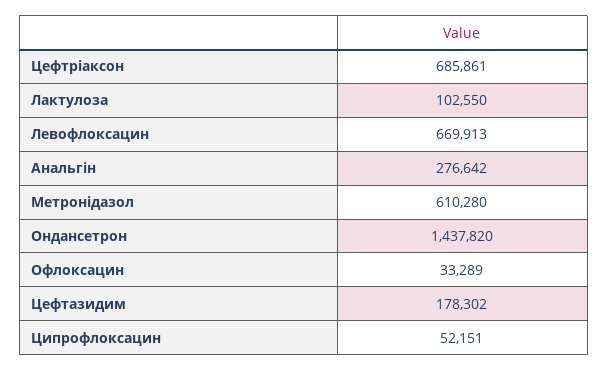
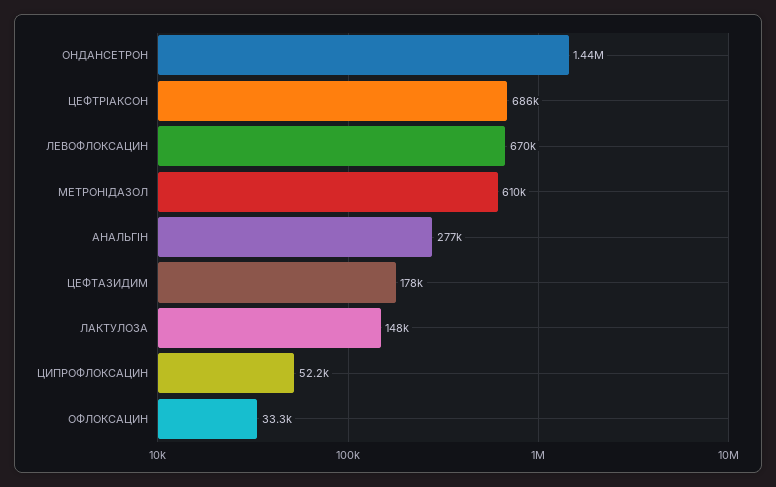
  {
    "Цефтріаксон": 685861,
-   "Лактулоза": 102550,
+   "Лактулоза": 148000,
    "Левофлоксацин": 669913,
    "Анальгін": 276642,
    "Метронідазол": 610280,
    "Ондансетрон": 1437820,
    "Офлоксацин": 33289,
    "Цефтазидим": 178302,
    "Ципрофлоксацин": 52151
  }

